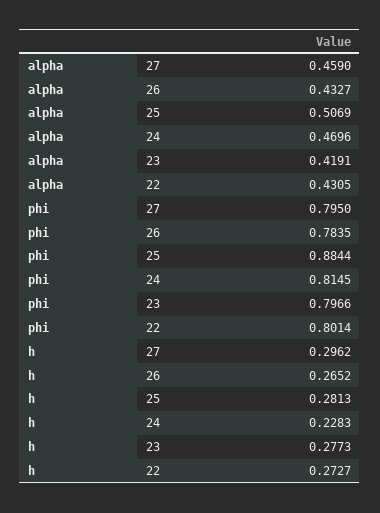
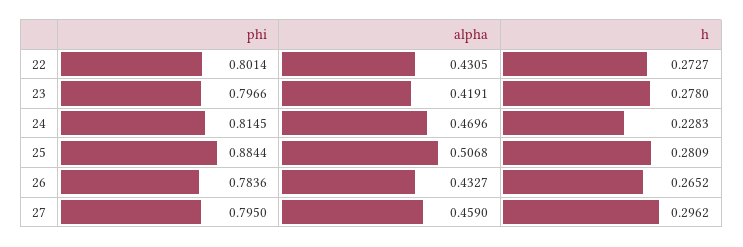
  {
    "alpha": {
      "27": 0.459,
      "26": 0.4327,
-     "25": 0.5069,
+     "25": 0.5068,
      "24": 0.4696,
      "23": 0.4191,
      "22": 0.4305
    },
    "phi": {
      "27": 0.795,
-     "26": 0.7835,
+     "26": 0.7836,
      "25": 0.8844,
      "24": 0.8145,
      "23": 0.7966,
      "22": 0.8014
    },
    "h": {
      "27": 0.2962,
      "26": 0.2652,
-     "25": 0.2813,
+     "25": 0.2809,
      "24": 0.2283,
-     "23": 0.2773,
+     "23": 0.278,
      "22": 0.2727
    }
  }

